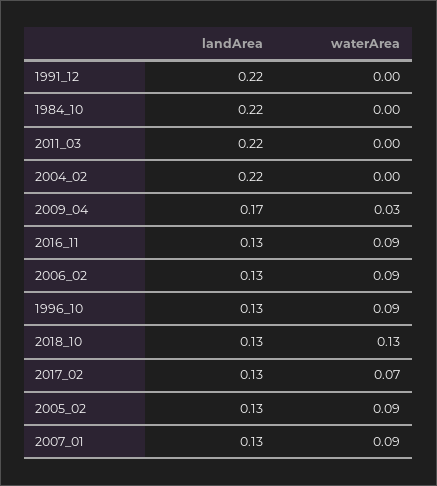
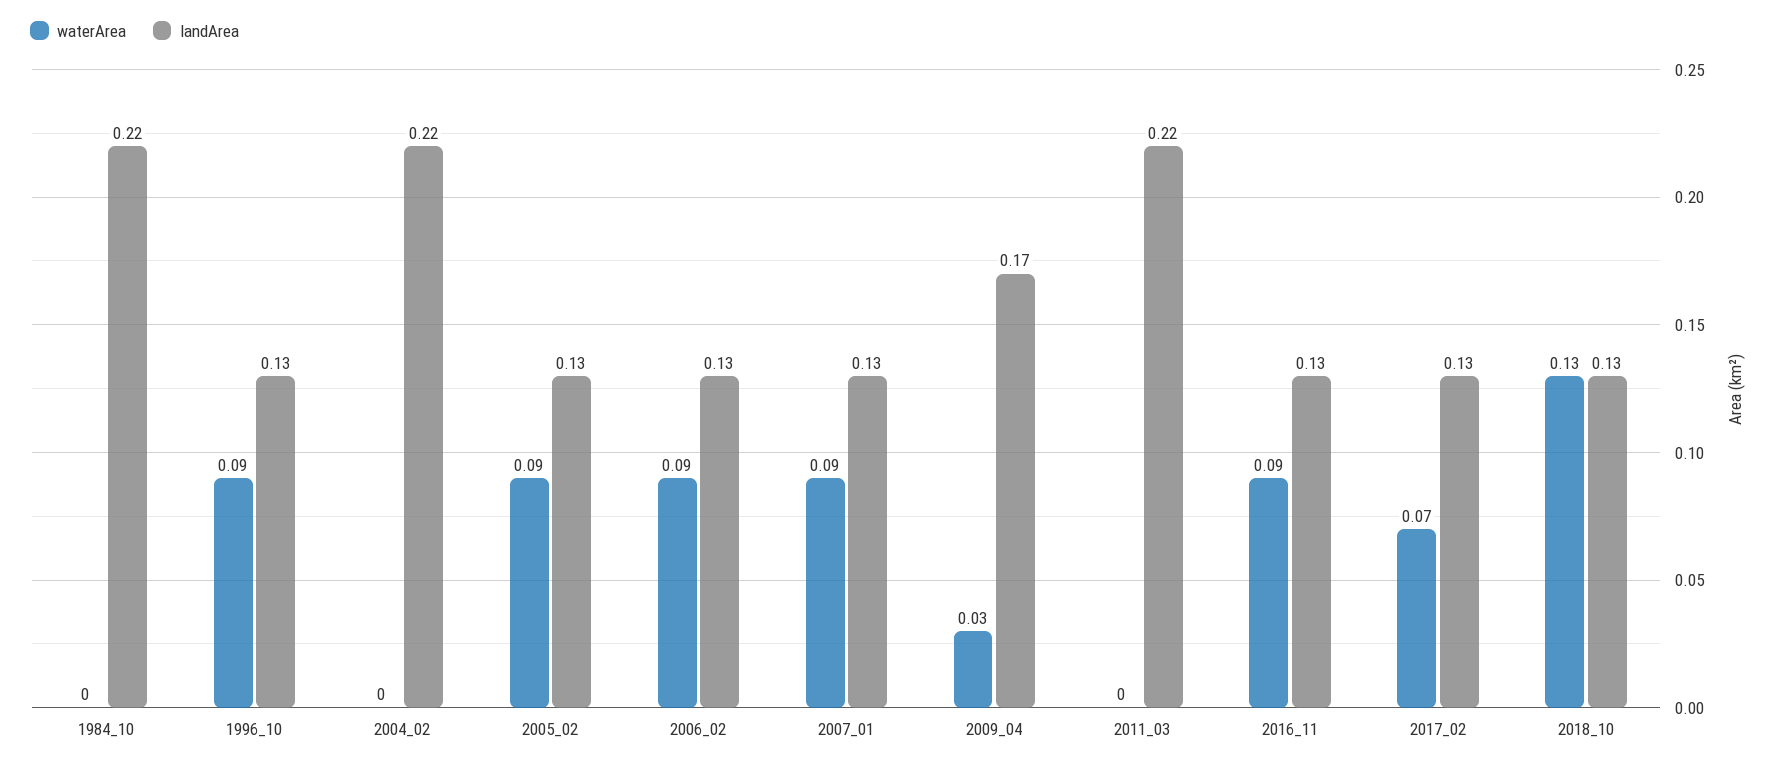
  {
    "landArea": {
-     "1991_12": 0.22,
      "1984_10": 0.22,
      "2011_03": 0.22,
      "2004_02": 0.22,
      "2009_04": 0.17,
      "2016_11": 0.13,
      "2006_02": 0.13,
      "1996_10": 0.13,
      "2018_10": 0.13,
      "2017_02": 0.13,
      "2005_02": 0.13,
      "2007_01": 0.13
    },
    "waterArea": {
-     "1991_12": 0,
      "1984_10": 0,
      "2011_03": 0,
      "2004_02": 0,
      "2009_04": 0.03,
      "2016_11": 0.09,
      "2006_02": 0.09,
      "1996_10": 0.09,
      "2018_10": 0.13,
      "2017_02": 0.07,
      "2005_02": 0.09,
      "2007_01": 0.09
    }
  }

